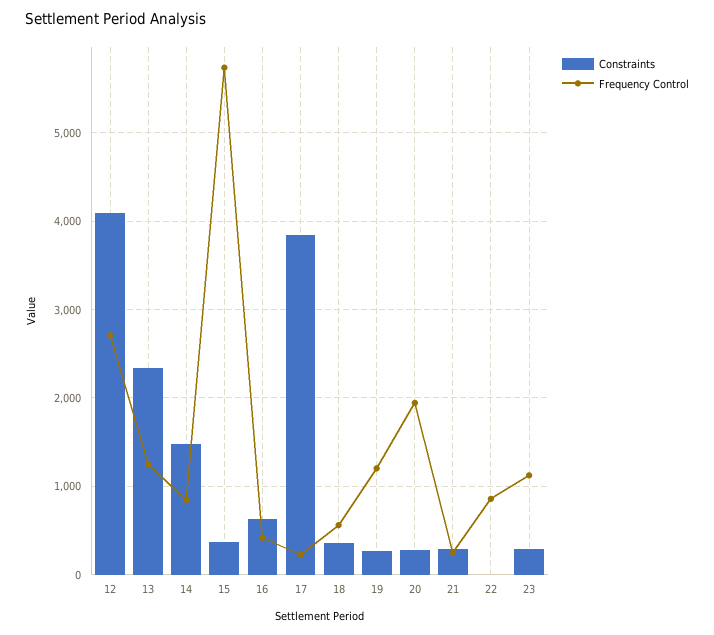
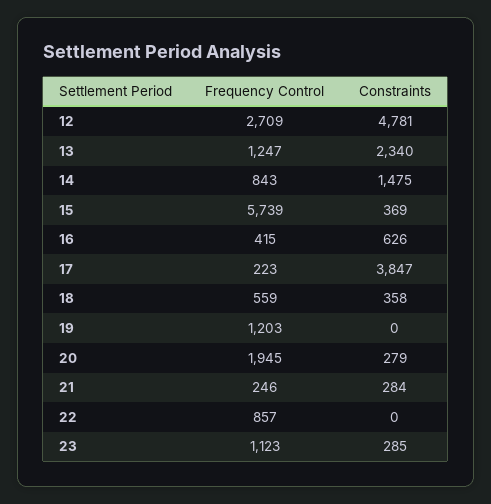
  {
    "Constraints": {
-     "12": 4100,
+     "12": 4781,
      "13": 2340,
      "14": 1475,
      "15": 369,
      "16": 626,
      "17": 3847,
      "18": 358,
-     "19": 300,
+     "19": 0,
      "20": 279,
      "21": 284,
      "22": 0,
      "23": 285
    },
    "Frequency Control": {
      "12": 2709,
      "13": 1247,
      "14": 843,
      "15": 5739,
      "16": 415,
      "17": 223,
      "18": 559,
      "19": 1203,
      "20": 1945,
      "21": 246,
      "22": 857,
      "23": 1123
    }
  }

